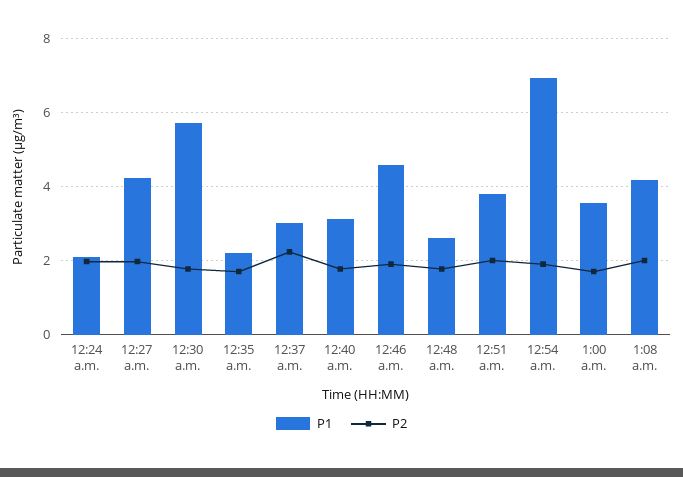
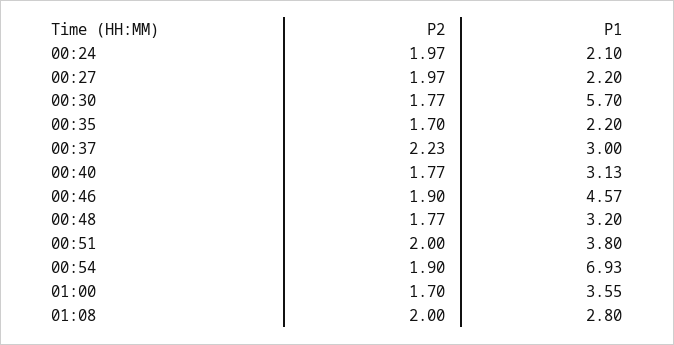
  {
    "P1": {
      "12:24 a.m.": 2.1,
-     "12:27 a.m.": 4.2,
+     "12:27 a.m.": 2.2,
      "12:30 a.m.": 5.7,
      "12:35 a.m.": 2.2,
      "12:37 a.m.": 3,
      "12:40 a.m.": 3.13,
      "12:46 a.m.": 4.57,
-     "12:48 a.m.": 2.6,
+     "12:48 a.m.": 3.2,
      "12:51 a.m.": 3.8,
      "12:54 a.m.": 6.93,
      "1:00 a.m.": 3.55,
-     "1:08 a.m.": 4.2
+     "1:08 a.m.": 2.8
    },
    "P2": {
      "12:24 a.m.": 1.97,
      "12:27 a.m.": 1.97,
      "12:30 a.m.": 1.77,
      "12:35 a.m.": 1.7,
      "12:37 a.m.": 2.23,
      "12:40 a.m.": 1.77,
      "12:46 a.m.": 1.9,
      "12:48 a.m.": 1.77,
      "12:51 a.m.": 2,
      "12:54 a.m.": 1.9,
      "1:00 a.m.": 1.7,
      "1:08 a.m.": 2
    }
  }

